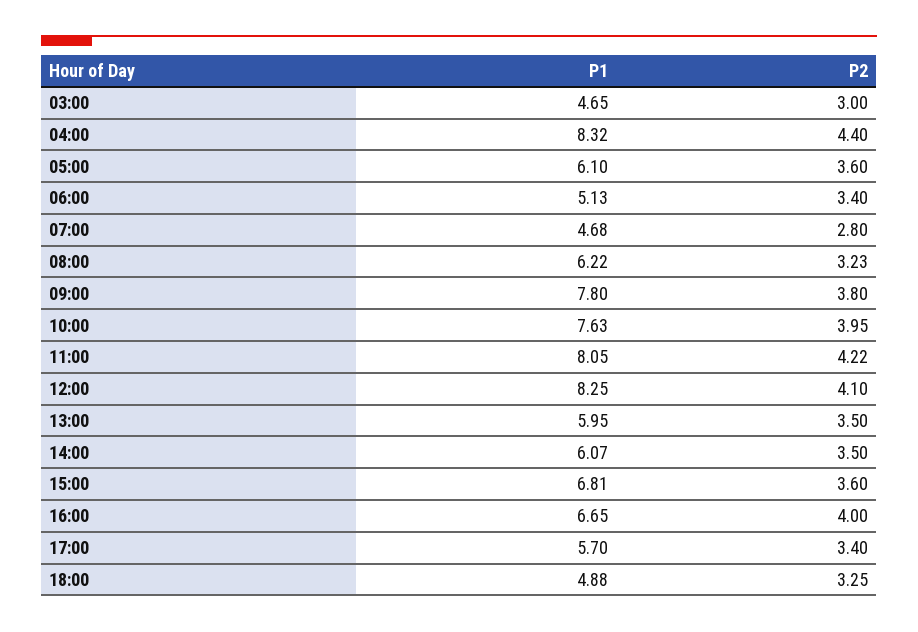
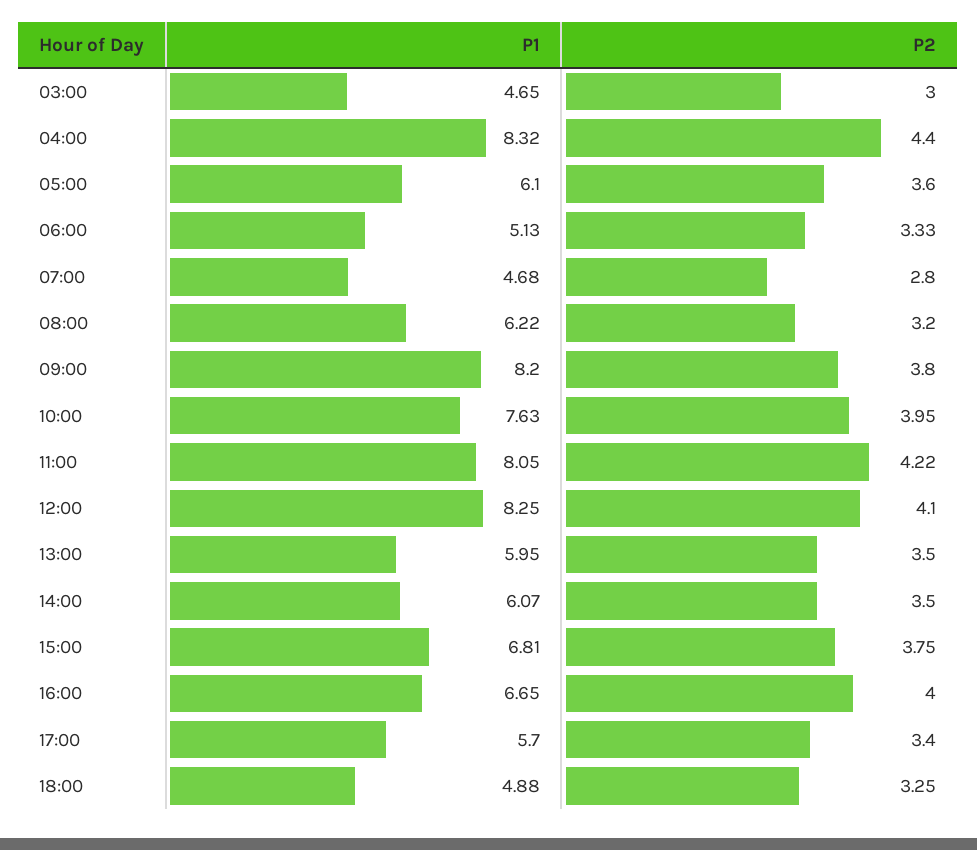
  {
    "P1": {
      "03:00": 4.65,
      "04:00": 8.32,
      "05:00": 6.1,
      "06:00": 5.13,
      "07:00": 4.68,
      "08:00": 6.22,
-     "09:00": 7.8,
+     "09:00": 8.2,
      "10:00": 7.63,
      "11:00": 8.05,
      "12:00": 8.25,
      "13:00": 5.95,
      "14:00": 6.07,
      "15:00": 6.81,
      "16:00": 6.65,
      "17:00": 5.7,
      "18:00": 4.88
    },
    "P2": {
      "03:00": 3,
      "04:00": 4.4,
      "05:00": 3.6,
-     "06:00": 3.4,
+     "06:00": 3.33,
      "07:00": 2.8,
-     "08:00": 3.23,
+     "08:00": 3.2,
      "09:00": 3.8,
      "10:00": 3.95,
      "11:00": 4.22,
      "12:00": 4.1,
      "13:00": 3.5,
      "14:00": 3.5,
-     "15:00": 3.6,
+     "15:00": 3.75,
      "16:00": 4,
      "17:00": 3.4,
      "18:00": 3.25
    }
  }

